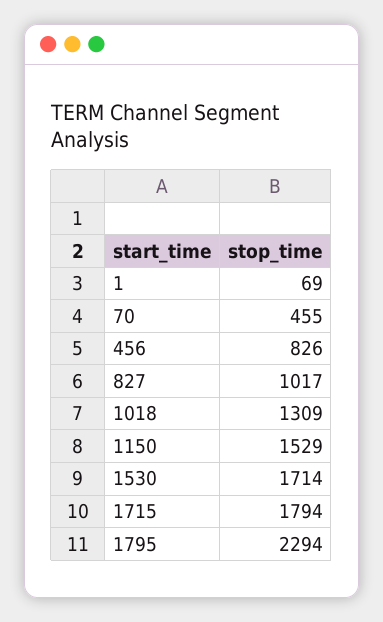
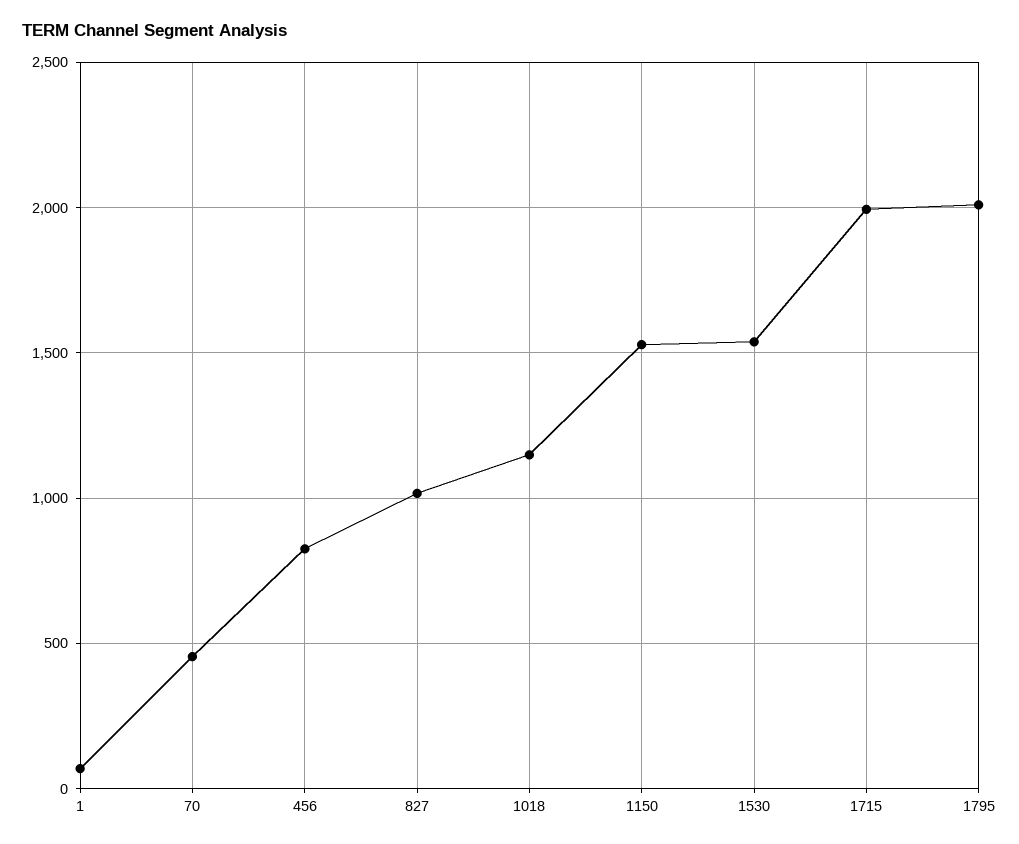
  {
    "1": 69,
    "70": 455,
    "456": 826,
    "827": 1017,
-   "1018": 1309,
+   "1018": 1150,
    "1150": 1529,
-   "1530": 1714,
+   "1530": 1550,
-   "1715": 1794,
+   "1715": 2000,
-   "1795": 2294
+   "1795": 2000
  }

